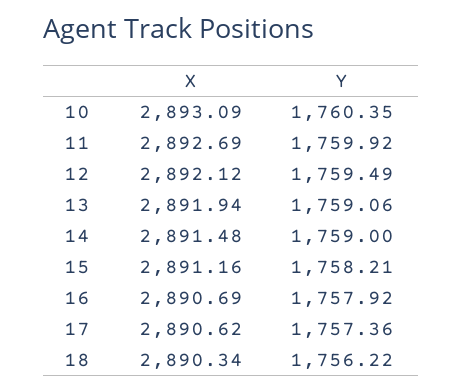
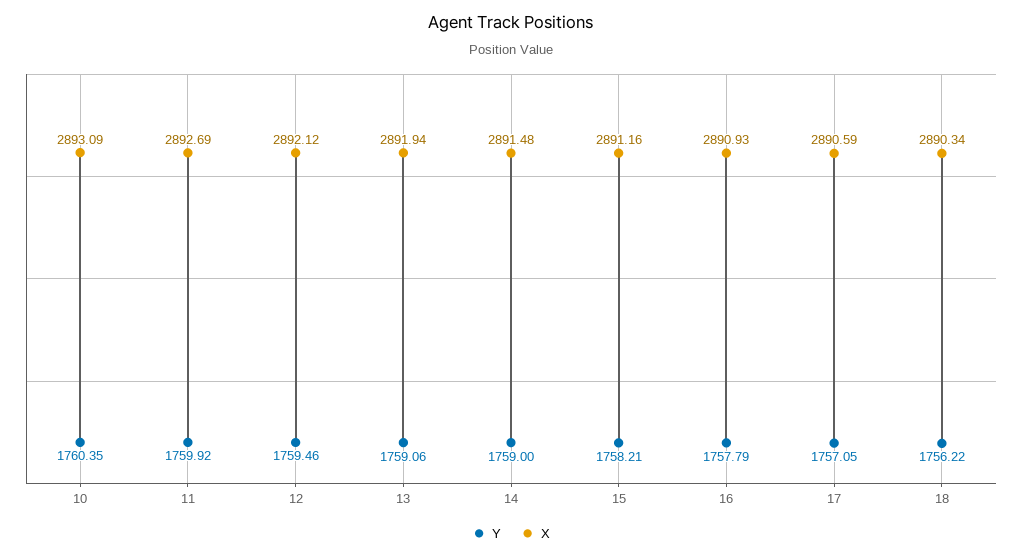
  {
    "X": {
      "10": 2893.09,
      "11": 2892.69,
      "12": 2892.12,
      "13": 2891.94,
      "14": 2891.48,
      "15": 2891.16,
-     "16": 2890.69,
+     "16": 2890.93,
-     "17": 2890.62,
+     "17": 2890.59,
      "18": 2890.34
    },
    "Y": {
      "10": 1760.35,
      "11": 1759.92,
-     "12": 1759.49,
+     "12": 1759.46,
      "13": 1759.06,
      "14": 1759,
      "15": 1758.21,
-     "16": 1757.92,
+     "16": 1757.79,
-     "17": 1757.36,
+     "17": 1757.05,
      "18": 1756.22
    }
  }

